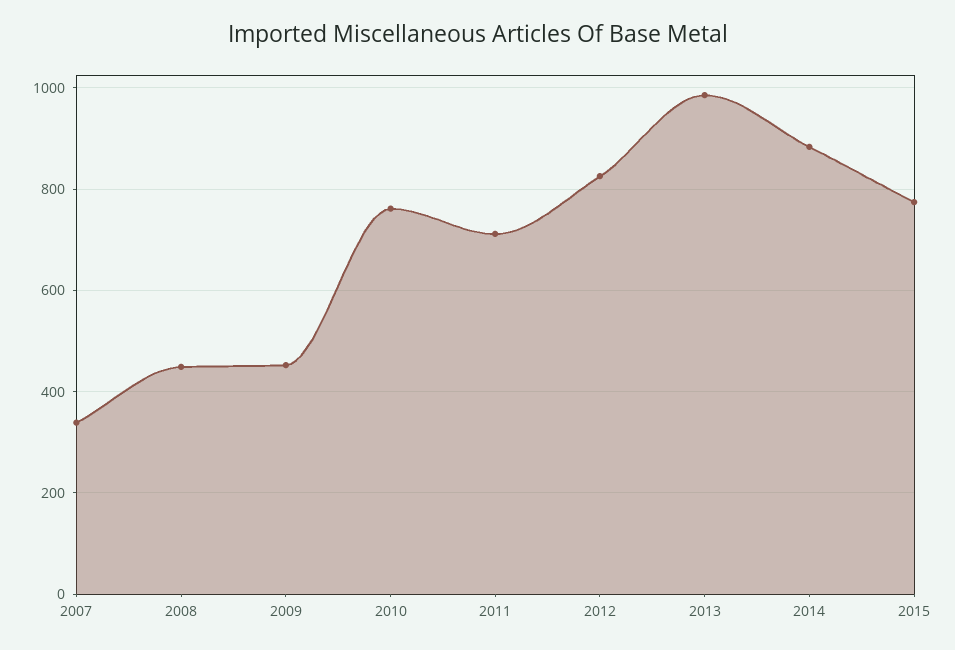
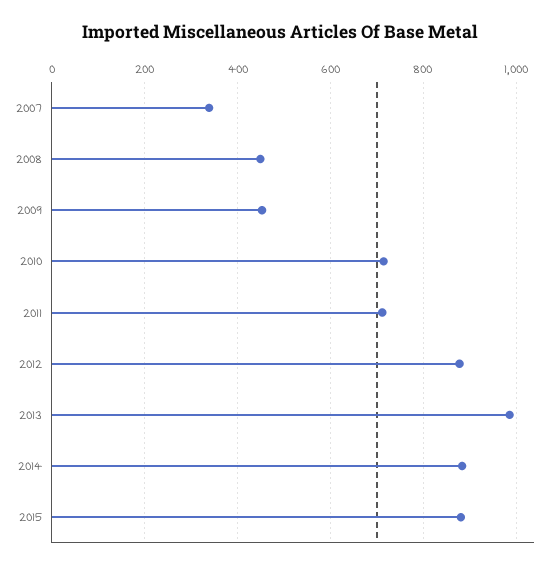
  {
    "2007": 340,
    "2008": 440,
    "2009": 460,
-   "2010": 760,
+   "2010": 720,
    "2011": 720,
-   "2012": 820,
+   "2012": 880,
    "2013": 980,
    "2014": 880,
-   "2015": 780
+   "2015": 880
  }

